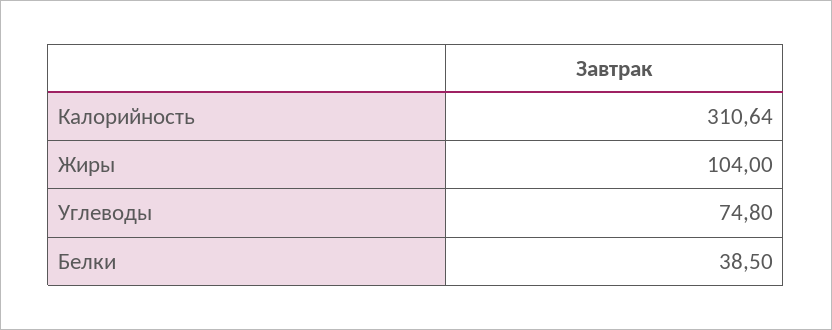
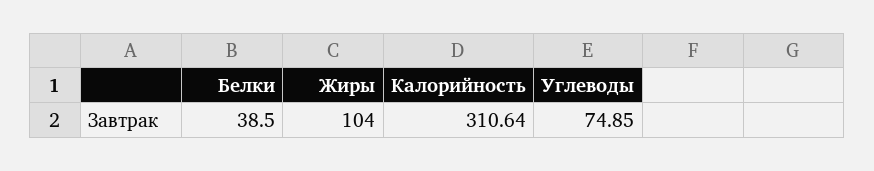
  {
    "Калорийность": 310.64,
    "Жиры": 104,
-   "Углеводы": 74.8,
+   "Углеводы": 74.85,
    "Белки": 38.5
  }

